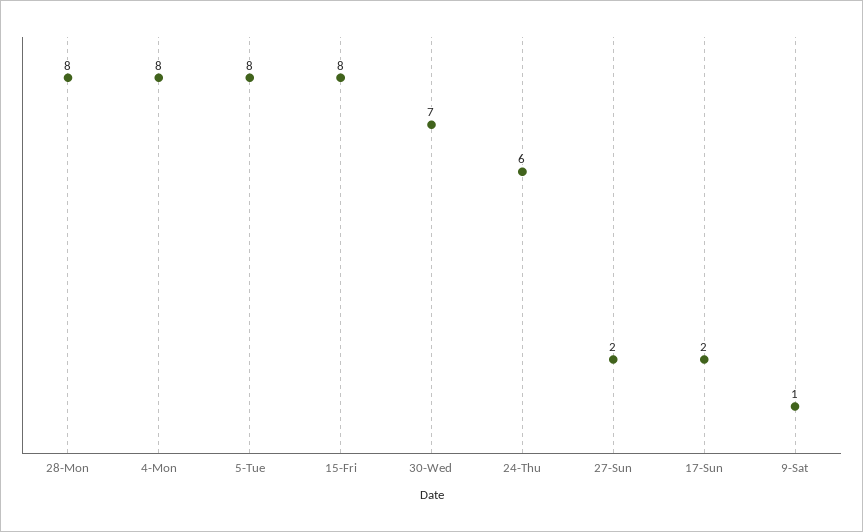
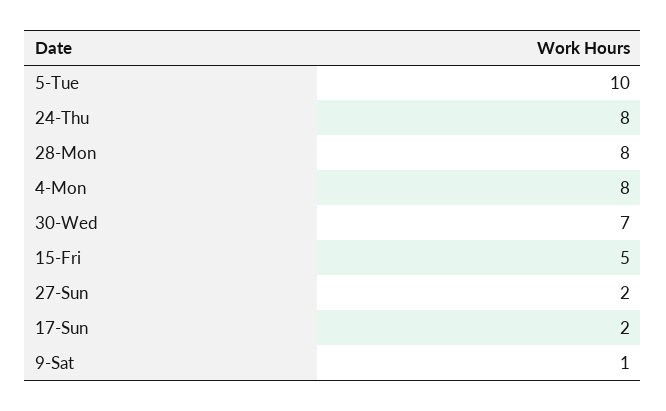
  {
    "28-Mon": 8,
    "4-Mon": 8,
-   "5-Tue": 8,
+   "5-Tue": 10,
-   "15-Fri": 8,
+   "15-Fri": 5,
    "30-Wed": 7,
-   "24-Thu": 6,
+   "24-Thu": 8,
    "27-Sun": 2,
    "17-Sun": 2,
    "9-Sat": 1
  }

